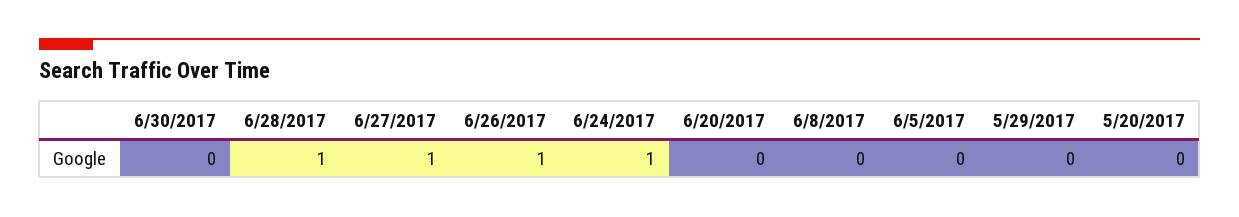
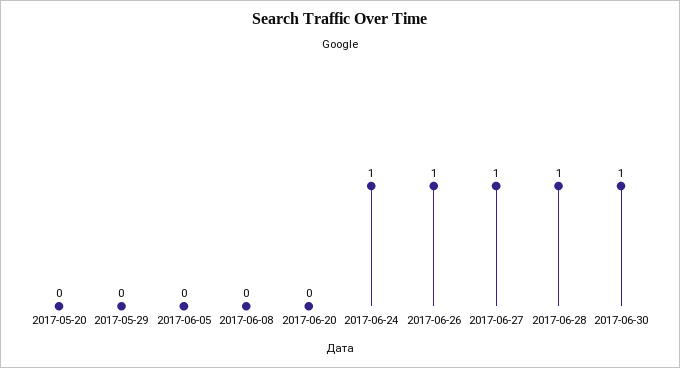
  {
-   "6/30/2017": 0,
+   "6/30/2017": 1,
    "6/28/2017": 1,
    "6/27/2017": 1,
    "6/26/2017": 1,
    "6/24/2017": 1,
    "6/20/2017": 0,
    "6/8/2017": 0,
    "6/5/2017": 0,
    "5/29/2017": 0,
    "5/20/2017": 0
  }

